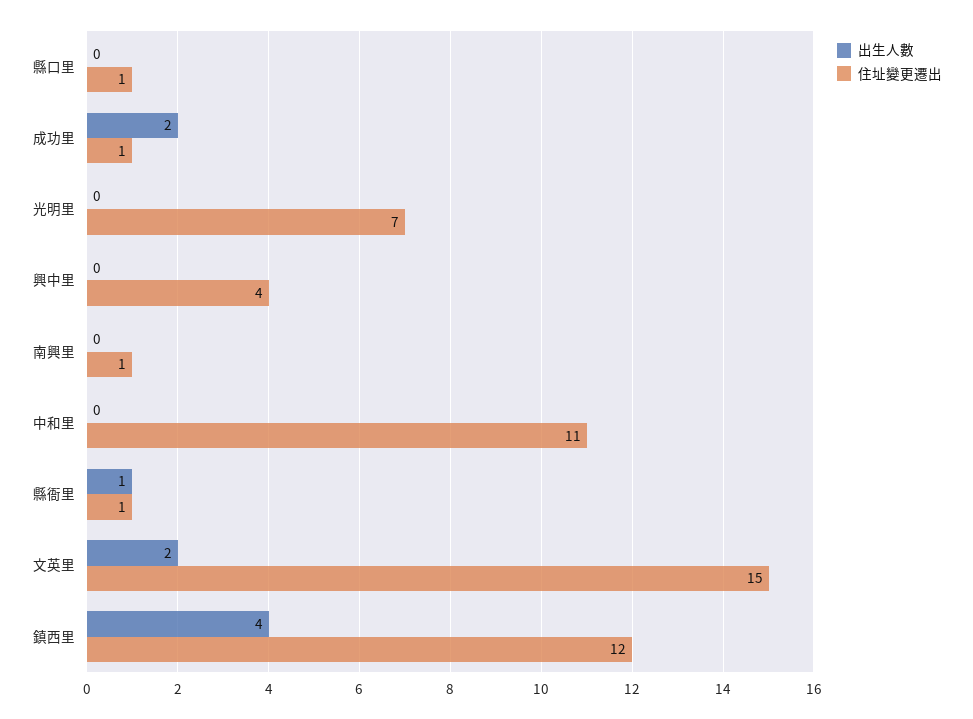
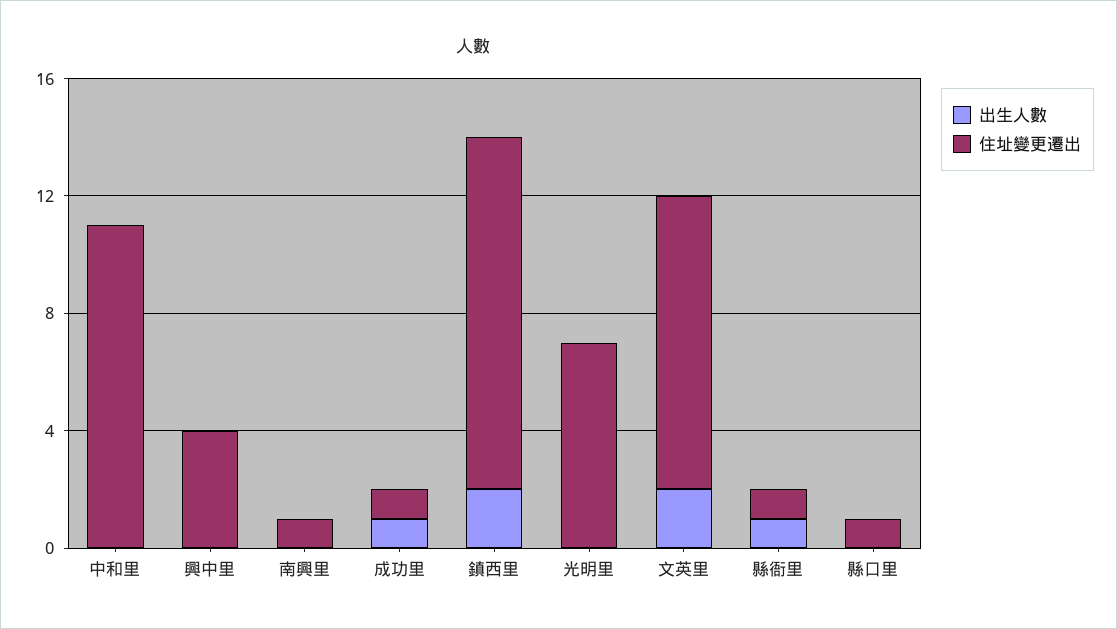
  {
    "出生人數": {
      "縣口里": 0,
-     "成功里": 2,
+     "成功里": 1,
      "光明里": 0,
      "興中里": 0,
      "南興里": 0,
      "中和里": 0,
      "縣衙里": 1,
      "文英里": 2,
-     "鎮西里": 4
+     "鎮西里": 2
    },
    "住址變更遷出": {
      "縣口里": 1,
      "成功里": 1,
      "光明里": 7,
      "興中里": 4,
      "南興里": 1,
      "中和里": 11,
      "縣衙里": 1,
-     "文英里": 15,
+     "文英里": 10,
      "鎮西里": 12
    }
  }

